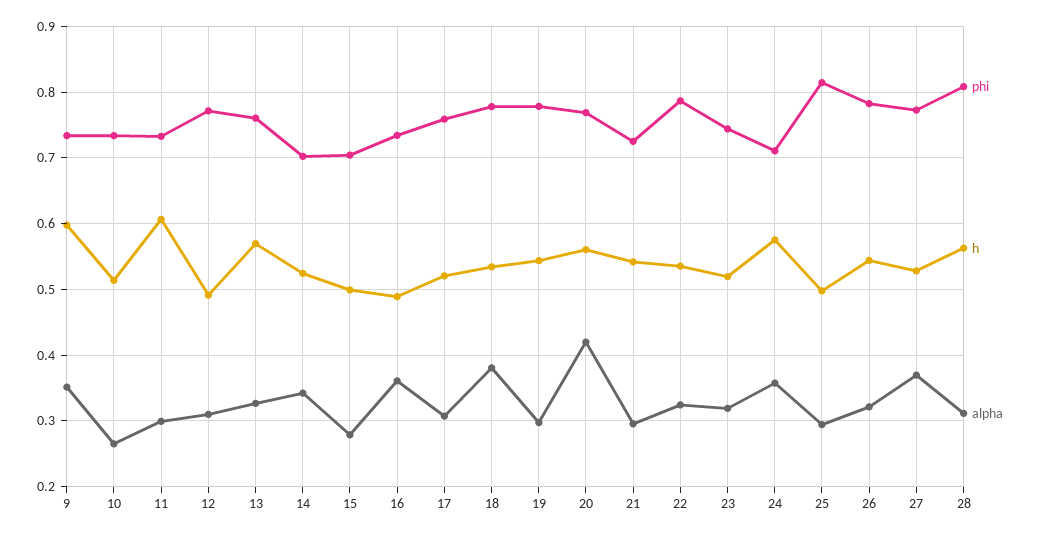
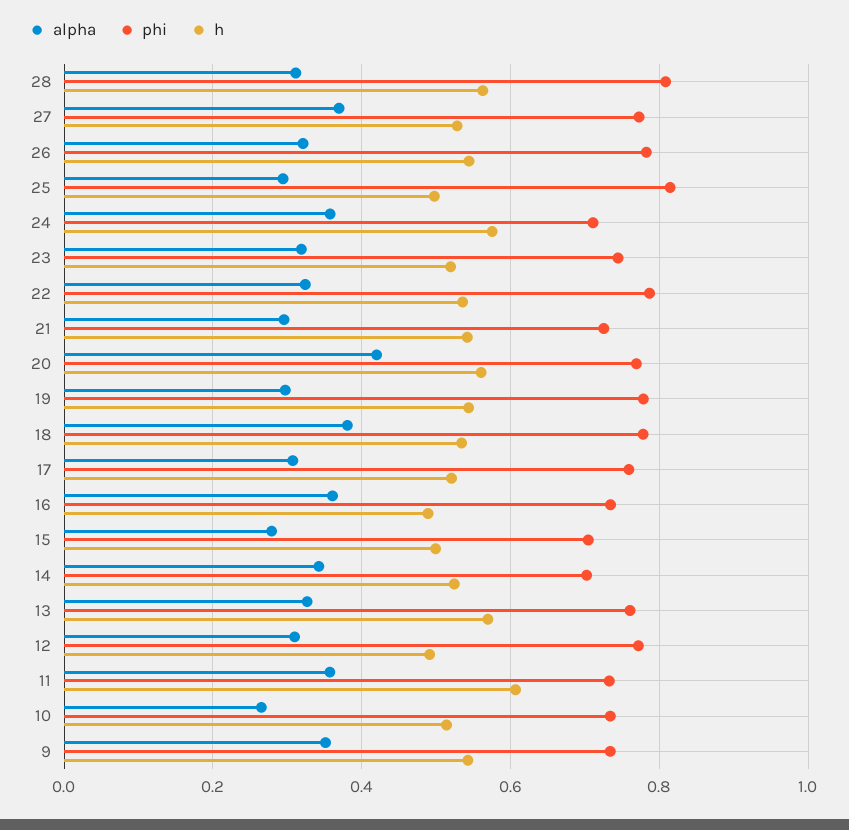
  {
    "phi": {
      "9": 0.73,
      "10": 0.73,
      "11": 0.73,
      "12": 0.77,
      "13": 0.76,
      "14": 0.7,
      "15": 0.7,
      "16": 0.73,
      "17": 0.76,
      "18": 0.78,
      "19": 0.78,
      "20": 0.77,
      "21": 0.73,
      "22": 0.79,
      "23": 0.74,
      "24": 0.71,
      "25": 0.81,
      "26": 0.78,
      "27": 0.77,
      "28": 0.81
    },
    "h": {
-     "9": 0.6,
+     "9": 0.54,
      "10": 0.51,
      "11": 0.61,
      "12": 0.49,
      "13": 0.57,
      "14": 0.52,
      "15": 0.5,
      "16": 0.49,
      "17": 0.52,
      "18": 0.53,
      "19": 0.54,
      "20": 0.56,
      "21": 0.54,
      "22": 0.54,
      "23": 0.52,
      "24": 0.58,
      "25": 0.5,
      "26": 0.54,
      "27": 0.53,
      "28": 0.56
    },
    "alpha": {
      "9": 0.35,
      "10": 0.27,
-     "11": 0.3,
+     "11": 0.36,
      "12": 0.31,
      "13": 0.33,
      "14": 0.34,
      "15": 0.28,
      "16": 0.36,
      "17": 0.31,
      "18": 0.38,
      "19": 0.3,
      "20": 0.42,
      "21": 0.3,
      "22": 0.32,
      "23": 0.32,
      "24": 0.36,
      "25": 0.29,
      "26": 0.32,
      "27": 0.37,
      "28": 0.31
    }
  }

